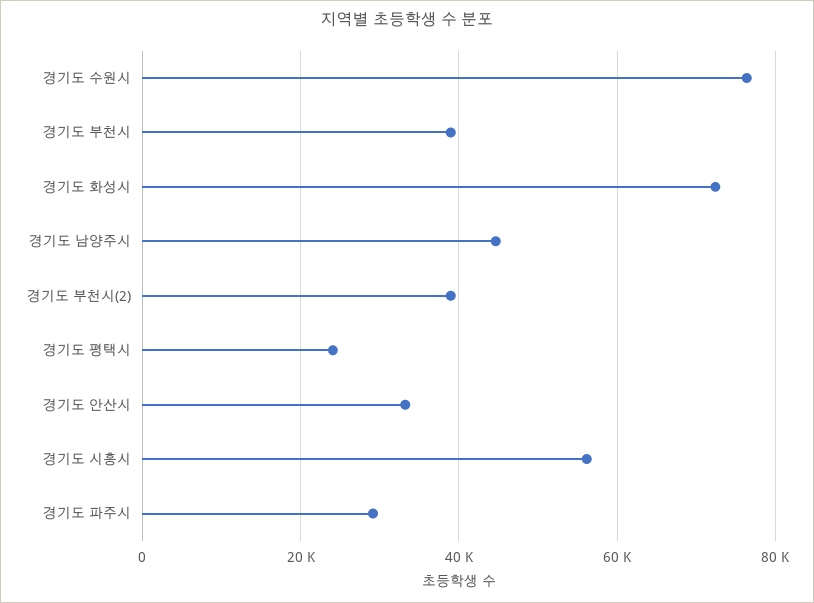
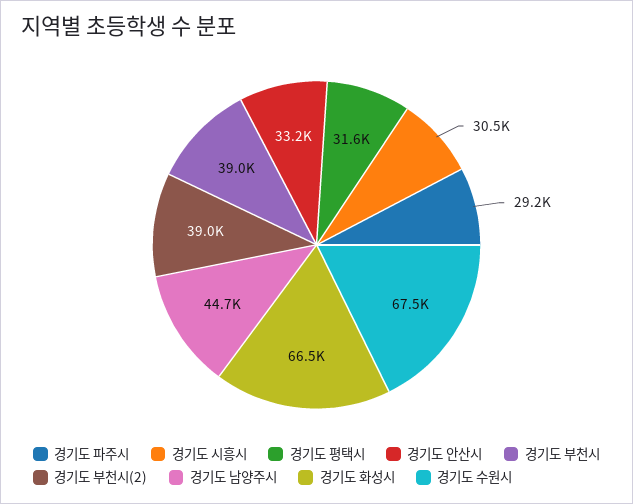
  {
-   "경기도 수원시": 76000,
+   "경기도 수원시": 67500,
    "경기도 부천시": 39000,
-   "경기도 화성시": 72000,
+   "경기도 화성시": 66500,
    "경기도 남양주시": 44700,
    "경기도 부천시(2)": 39000,
-   "경기도 평택시": 24000,
+   "경기도 평택시": 31600,
    "경기도 안산시": 33200,
-   "경기도 시흥시": 56000,
+   "경기도 시흥시": 30500,
    "경기도 파주시": 29200
  }

